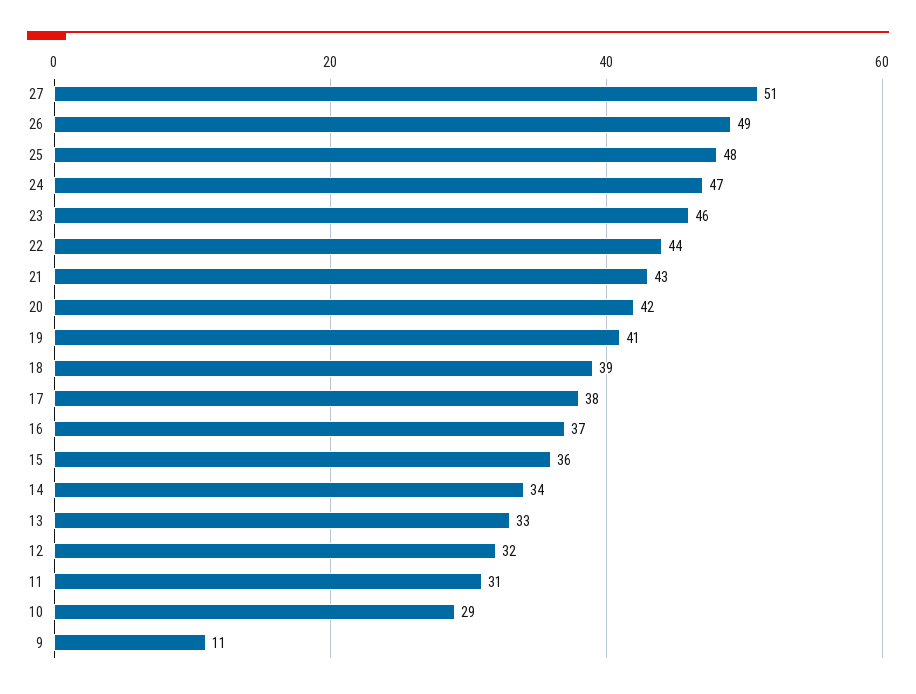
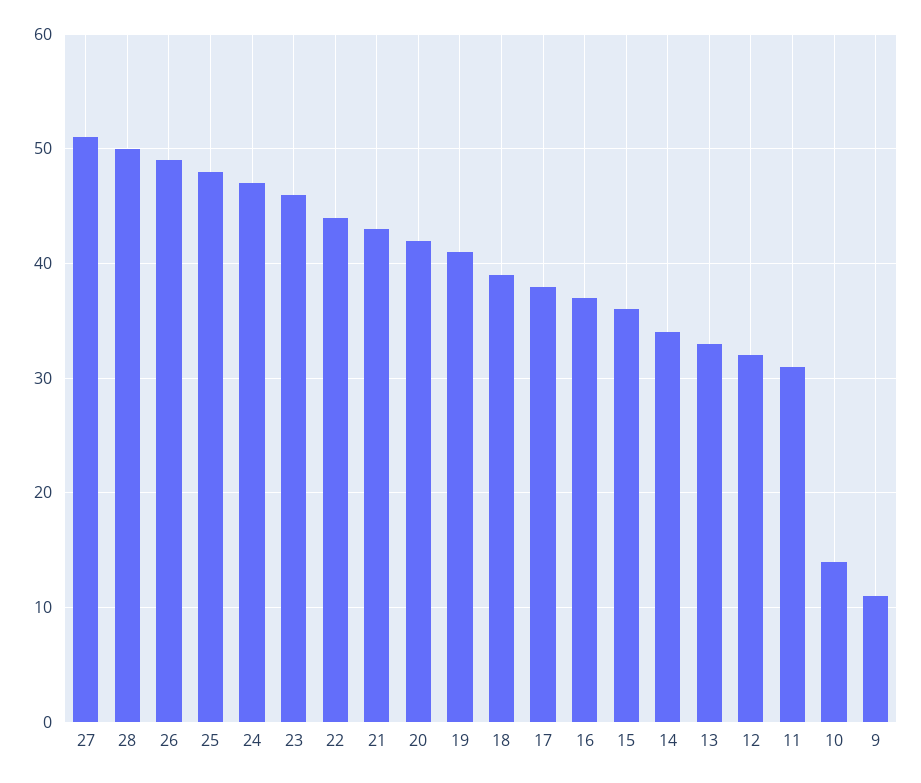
  {
    "27": 51,
    "26": 49,
    "25": 48,
    "24": 47,
    "23": 46,
    "22": 44,
    "21": 43,
    "20": 42,
    "19": 41,
    "18": 39,
    "17": 38,
    "16": 37,
    "15": 36,
    "14": 34,
    "13": 33,
    "12": 32,
    "11": 31,
-   "10": 29,
+   "10": 14,
-   "9": 11
+   "9": 11,
+   "28": 50
  }

